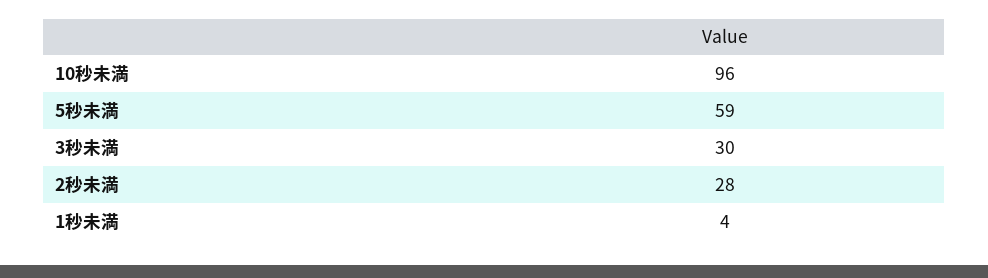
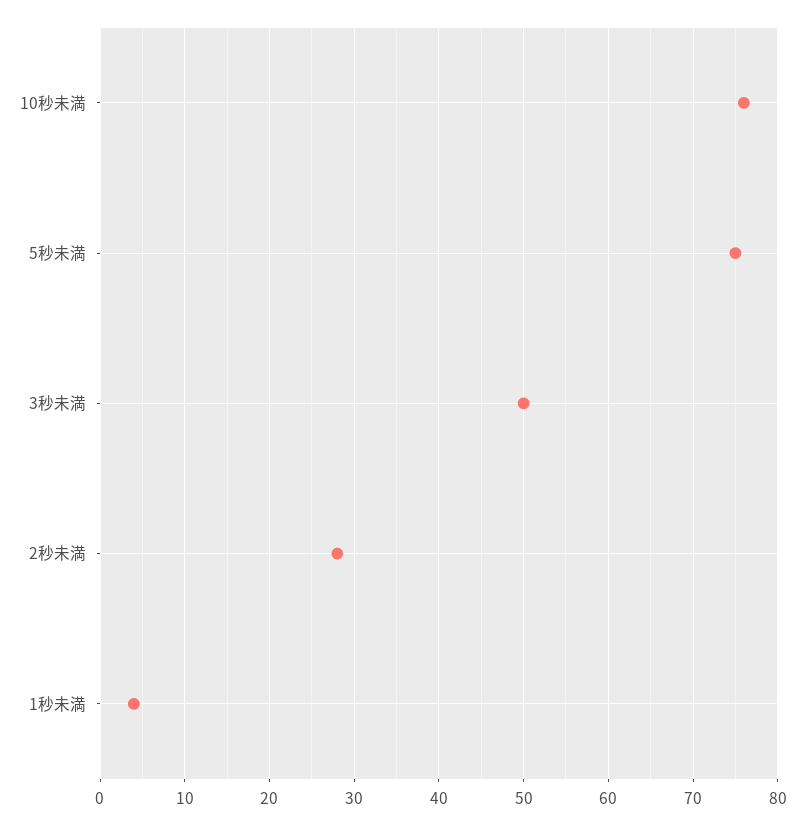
  {
-   "10秒未満": 96,
+   "10秒未満": 76,
-   "5秒未満": 59,
+   "5秒未満": 75,
-   "3秒未満": 30,
+   "3秒未満": 50,
    "2秒未満": 28,
    "1秒未満": 4
  }

